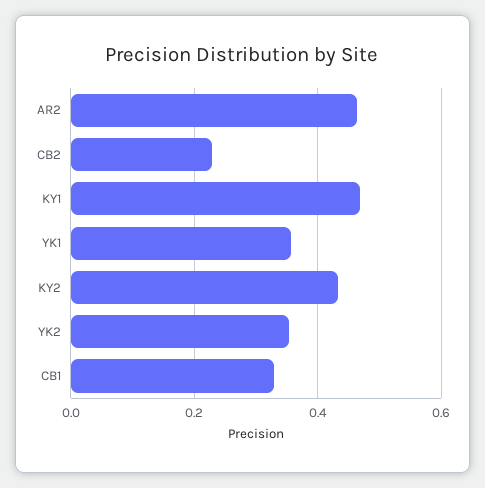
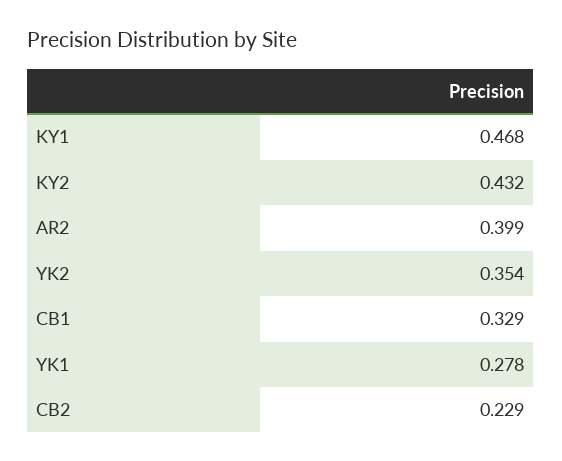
  {
-   "AR2": 0.46,
+   "AR2": 0.399,
    "CB2": 0.229,
    "KY1": 0.468,
-   "YK1": 0.36,
+   "YK1": 0.278,
    "KY2": 0.432,
    "YK2": 0.354,
    "CB1": 0.329
  }

